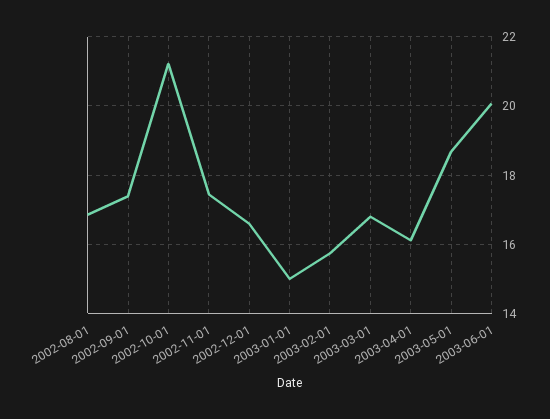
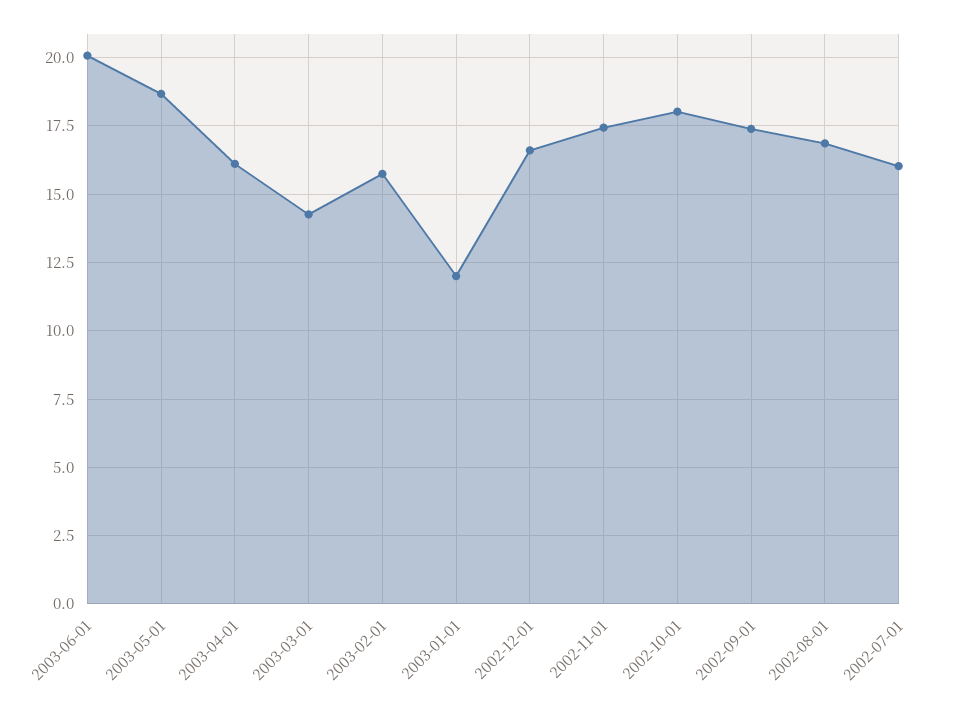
  {
    "2002-08-01": 16.8,
    "2002-09-01": 17.4,
-   "2002-10-01": 21.2,
+   "2002-10-01": 18,
    "2002-11-01": 17.4,
    "2002-12-01": 16.6,
-   "2003-01-01": 15,
+   "2003-01-01": 12,
    "2003-02-01": 15.8,
-   "2003-03-01": 16.8,
+   "2003-03-01": 14.25,
    "2003-04-01": 16.2,
    "2003-05-01": 18.6,
-   "2003-06-01": 20
+   "2003-06-01": 20,
+   "2002-07-01": 16
  }

